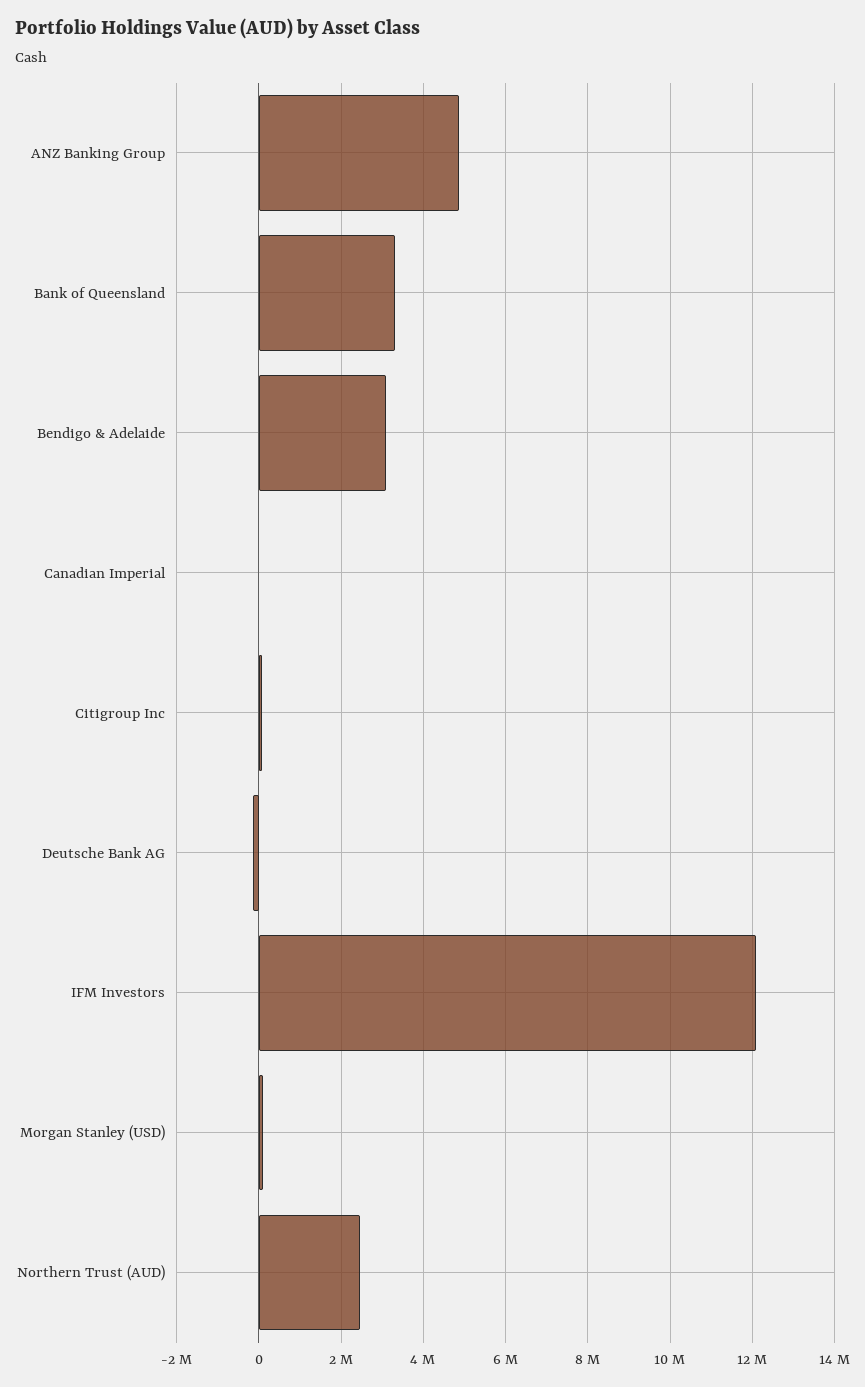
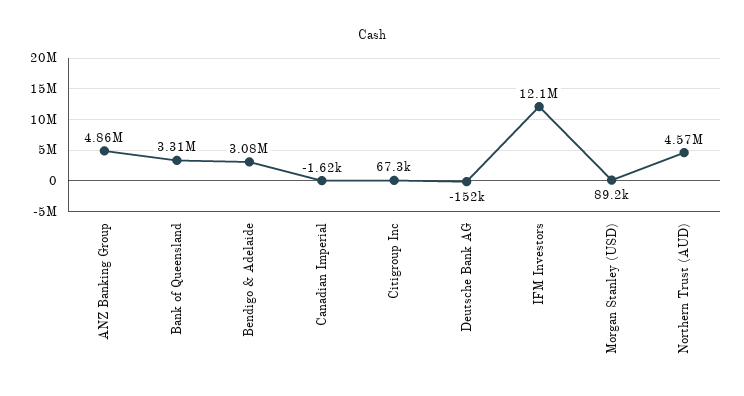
  {
    "ANZ Banking Group": 4860000,
    "Bank of Queensland": 3310000,
    "Bendigo & Adelaide": 3080000,
    "Canadian Imperial": -1620,
    "Citigroup Inc": 67300,
    "Deutsche Bank AG": -152000,
    "IFM Investors": 12100000,
    "Morgan Stanley (USD)": 89200,
-   "Northern Trust (AUD)": 2400000
+   "Northern Trust (AUD)": 4570000
  }

